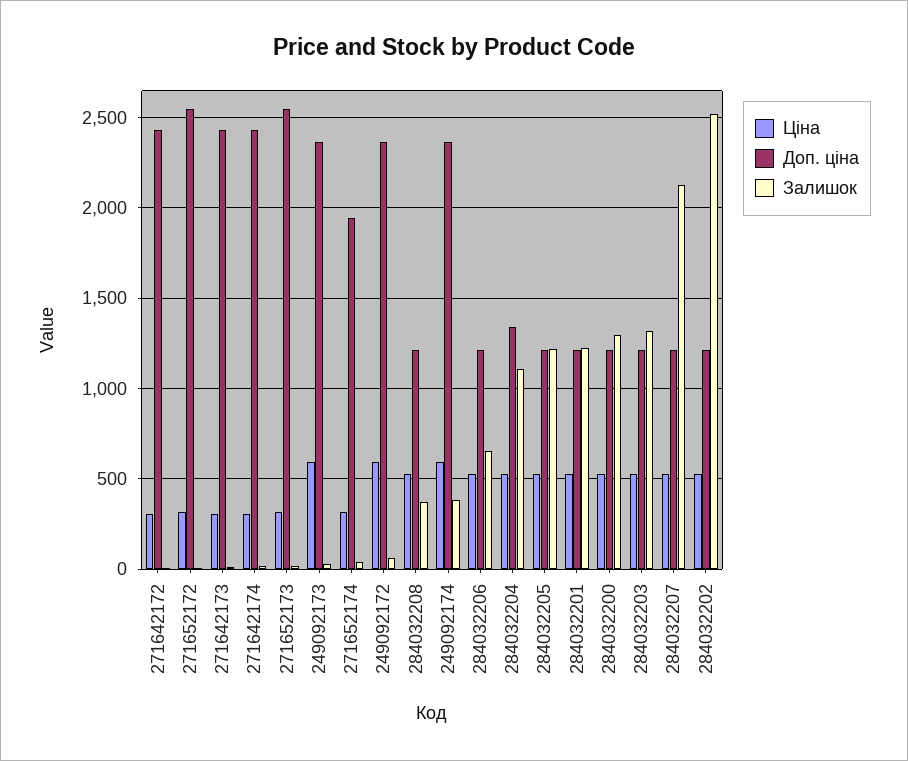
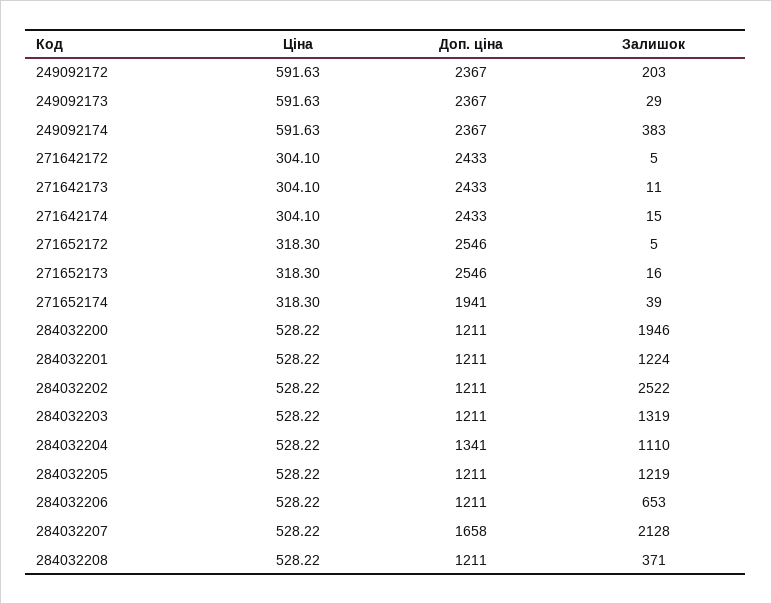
  {
    "Ціна": {
      "271642172": 304.1,
      "271652172": 318.3,
      "271642173": 304.1,
      "271642174": 304.1,
      "271652173": 318.3,
      "249092173": 591.63,
      "271652174": 318.3,
      "249092172": 591.63,
      "284032208": 528.22,
      "249092174": 591.63,
      "284032206": 528.22,
      "284032204": 528.22,
      "284032205": 528.22,
      "284032201": 528.22,
      "284032200": 528.22,
      "284032203": 528.22,
      "284032207": 528.22,
      "284032202": 528.22
    },
    "Доп. ціна": {
      "271642172": 2433,
      "271652172": 2546,
      "271642173": 2433,
      "271642174": 2433,
      "271652173": 2546,
      "249092173": 2367,
      "271652174": 1941,
      "249092172": 2367,
      "284032208": 1211,
      "249092174": 2367,
      "284032206": 1211,
      "284032204": 1341,
      "284032205": 1211,
      "284032201": 1211,
      "284032200": 1211,
      "284032203": 1211,
-     "284032207": 1200,
+     "284032207": 1658,
      "284032202": 1211
    },
    "Залишок": {
      "271642172": 5,
      "271652172": 5,
      "271642173": 11,
      "271642174": 15,
      "271652173": 16,
      "249092173": 29,
      "271652174": 39,
-     "249092172": 50,
+     "249092172": 203,
      "284032208": 371,
      "249092174": 383,
      "284032206": 653,
      "284032204": 1110,
      "284032205": 1219,
      "284032201": 1224,
-     "284032200": 1300,
+     "284032200": 1946,
      "284032203": 1319,
      "284032207": 2128,
      "284032202": 2522
    }
  }

